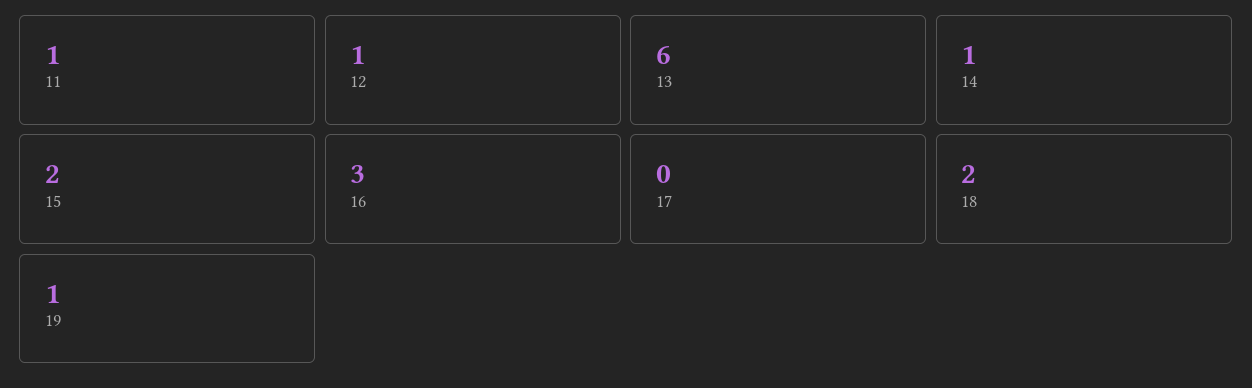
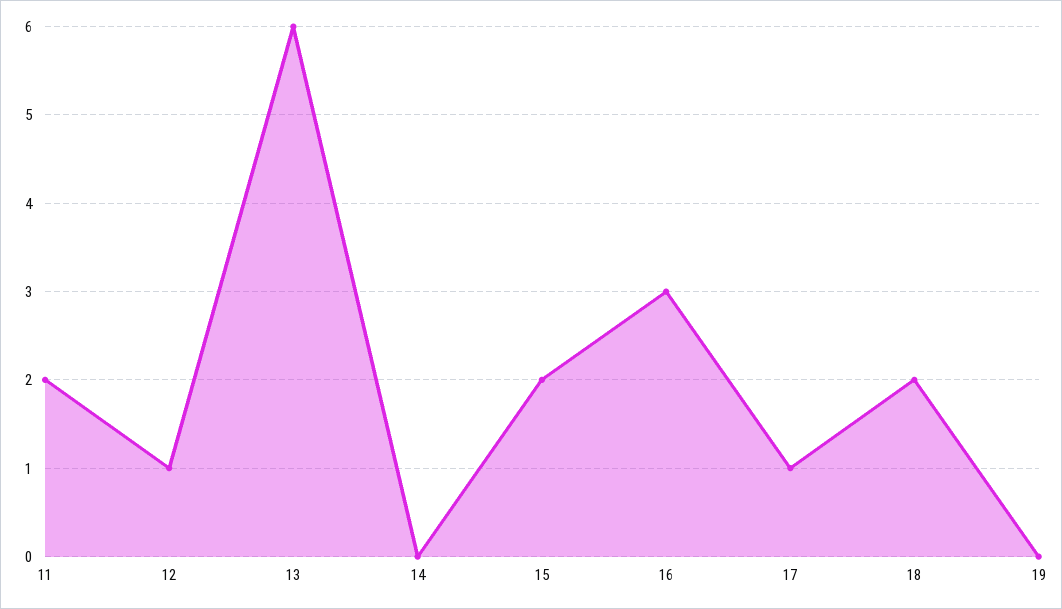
  {
-   "11": 1,
+   "11": 2,
    "12": 1,
    "13": 6,
-   "14": 1,
+   "14": 0,
    "15": 2,
    "16": 3,
-   "17": 0,
+   "17": 1,
    "18": 2,
-   "19": 1
+   "19": 0
  }

